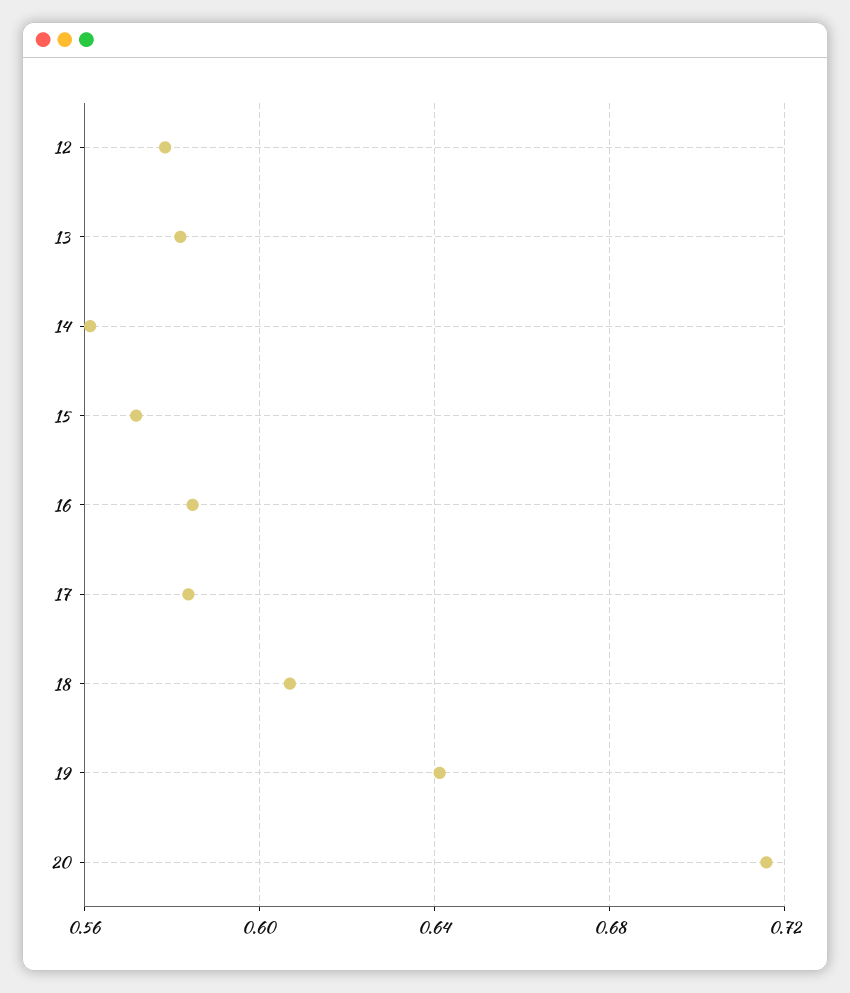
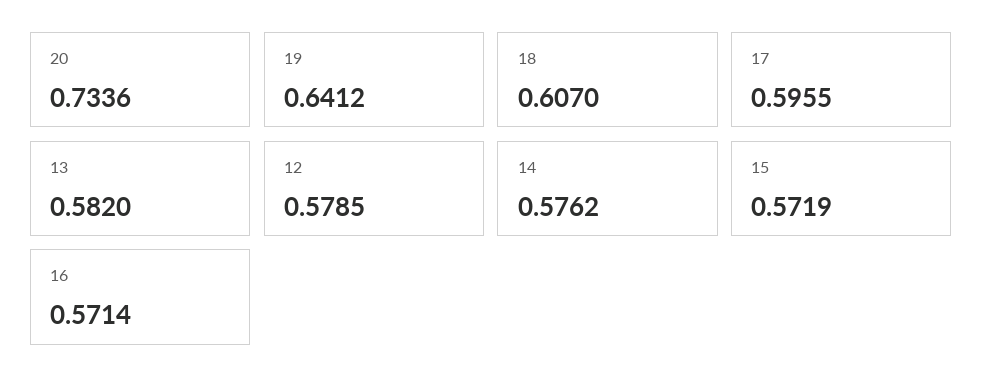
  {
    "12": 0.5785,
    "13": 0.582,
-   "14": 0.56,
+   "14": 0.5762,
    "15": 0.5719,
-   "16": 0.585,
+   "16": 0.5714,
-   "17": 0.585,
+   "17": 0.5955,
    "18": 0.607,
    "19": 0.6412,
-   "20": 0.715
+   "20": 0.7336
  }

